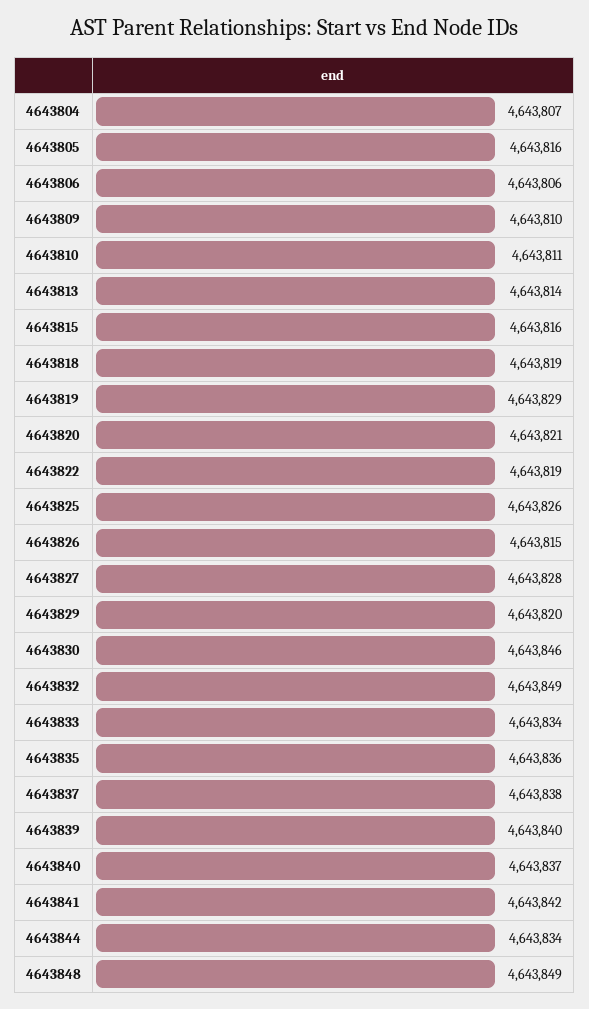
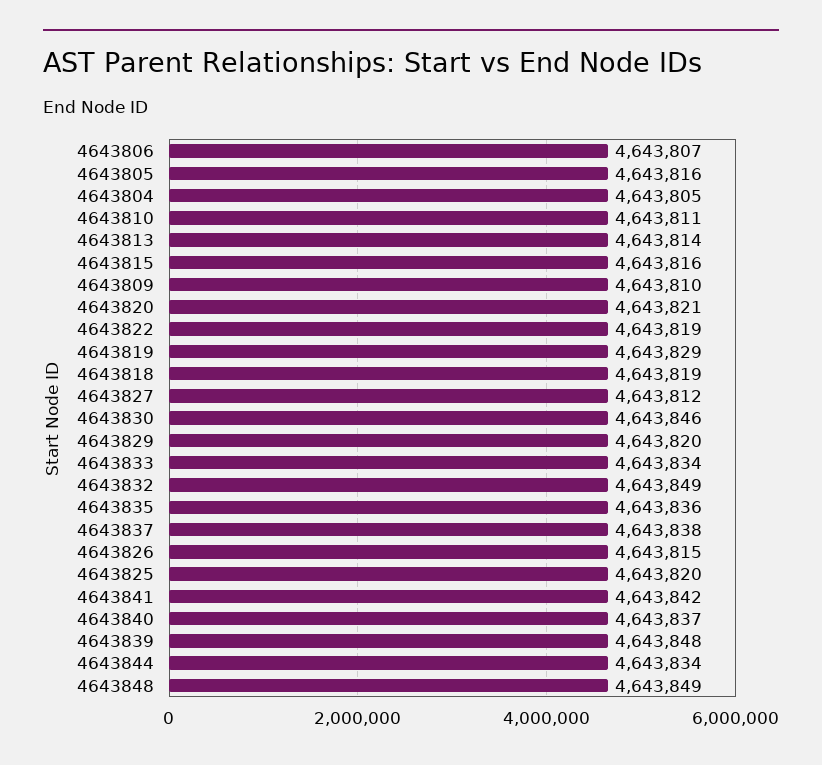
  {
-   "4643804": 4643807,
+   "4643804": 4643805,
    "4643805": 4643816,
-   "4643806": 4643806,
+   "4643806": 4643807,
    "4643809": 4643810,
    "4643810": 4643811,
    "4643813": 4643814,
    "4643815": 4643816,
    "4643818": 4643819,
    "4643819": 4643829,
    "4643820": 4643821,
    "4643822": 4643819,
-   "4643825": 4643826,
+   "4643825": 4643820,
    "4643826": 4643815,
-   "4643827": 4643828,
+   "4643827": 4643812,
    "4643829": 4643820,
    "4643830": 4643846,
    "4643832": 4643849,
    "4643833": 4643834,
    "4643835": 4643836,
    "4643837": 4643838,
-   "4643839": 4643840,
+   "4643839": 4643848,
    "4643840": 4643837,
    "4643841": 4643842,
    "4643844": 4643834,
    "4643848": 4643849
  }

